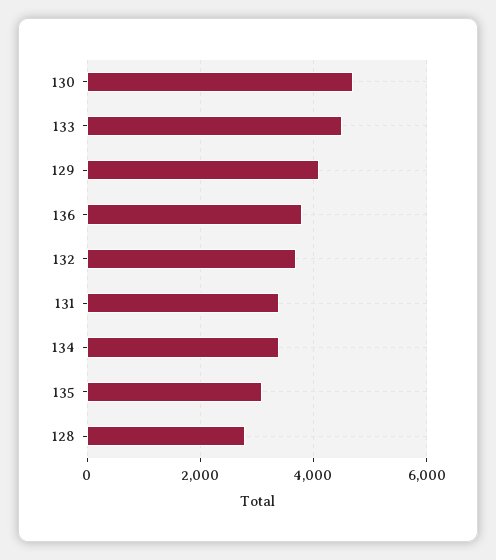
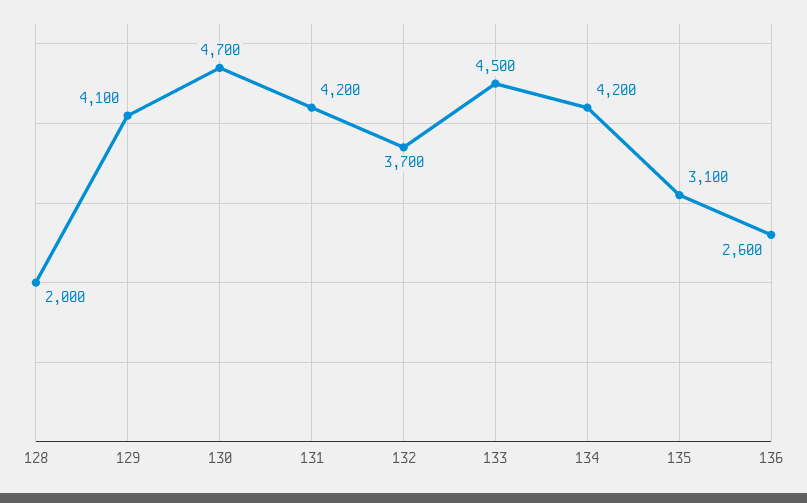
  {
    "130": 4700,
    "133": 4500,
    "129": 4100,
-   "136": 3800,
+   "136": 2600,
    "132": 3700,
-   "131": 3400,
+   "131": 4200,
-   "134": 3400,
+   "134": 4200,
    "135": 3100,
-   "128": 2800
+   "128": 2000
  }

